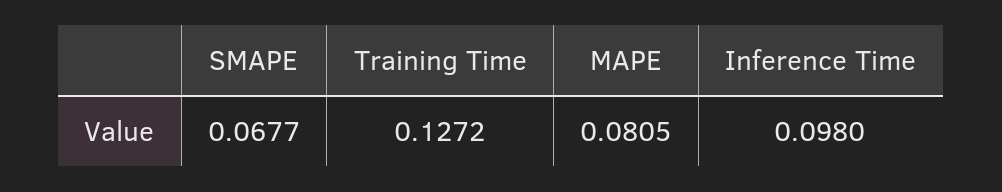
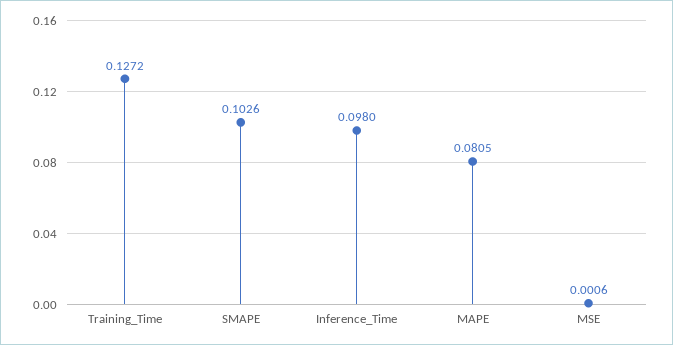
  {
-   "SMAPE": 0.0677,
+   "SMAPE": 0.1026,
    "Training Time": 0.1272,
    "MAPE": 0.0805,
-   "Inference Time": 0.098
+   "Inference Time": 0.098,
+   "MSE": 0.0006
  }

